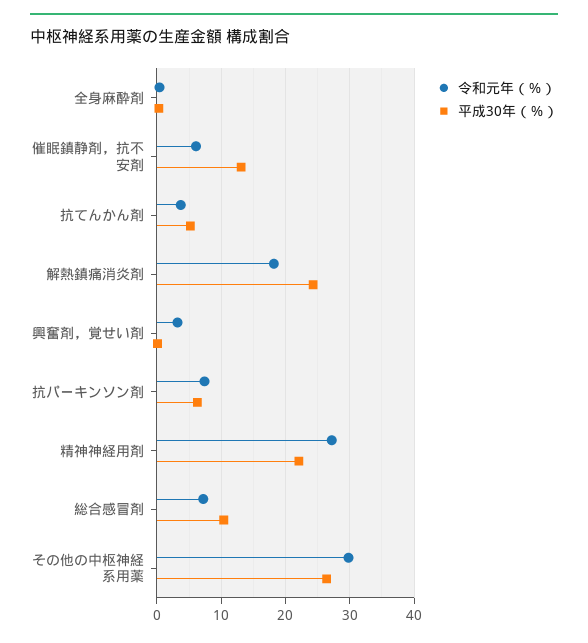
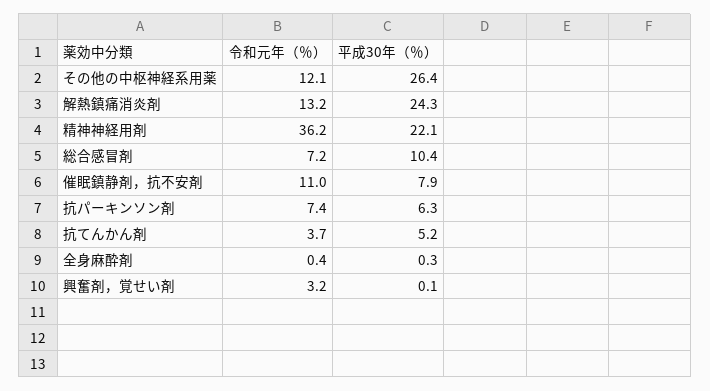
  {
    "令和元年（％）": {
      "全身麻酔剤": 0.4,
-     "催眠鎮静剤，抗不安剤": 6,
+     "催眠鎮静剤，抗不安剤": 11,
      "抗てんかん剤": 3.7,
-     "解熱鎮痛消炎剤": 18,
+     "解熱鎮痛消炎剤": 13.2,
      "興奮剤，覚せい剤": 3.2,
      "抗パーキンソン剤": 7.4,
-     "精神神経用剤": 27,
+     "精神神経用剤": 36.2,
      "総合感冒剤": 7.2,
-     "その他の中枢神経系用薬": 30
+     "その他の中枢神経系用薬": 12.1
    },
    "平成30年（％）": {
      "全身麻酔剤": 0.3,
-     "催眠鎮静剤，抗不安剤": 13,
+     "催眠鎮静剤，抗不安剤": 7.9,
      "抗てんかん剤": 5.2,
      "解熱鎮痛消炎剤": 24.3,
      "興奮剤，覚せい剤": 0.1,
      "抗パーキンソン剤": 6.3,
      "精神神経用剤": 22.1,
      "総合感冒剤": 10.4,
      "その他の中枢神経系用薬": 26.4
    }
  }

